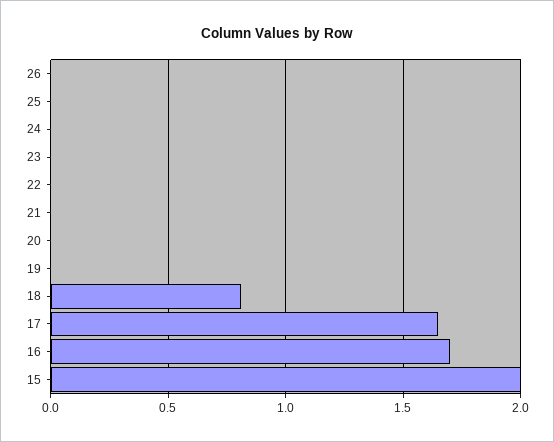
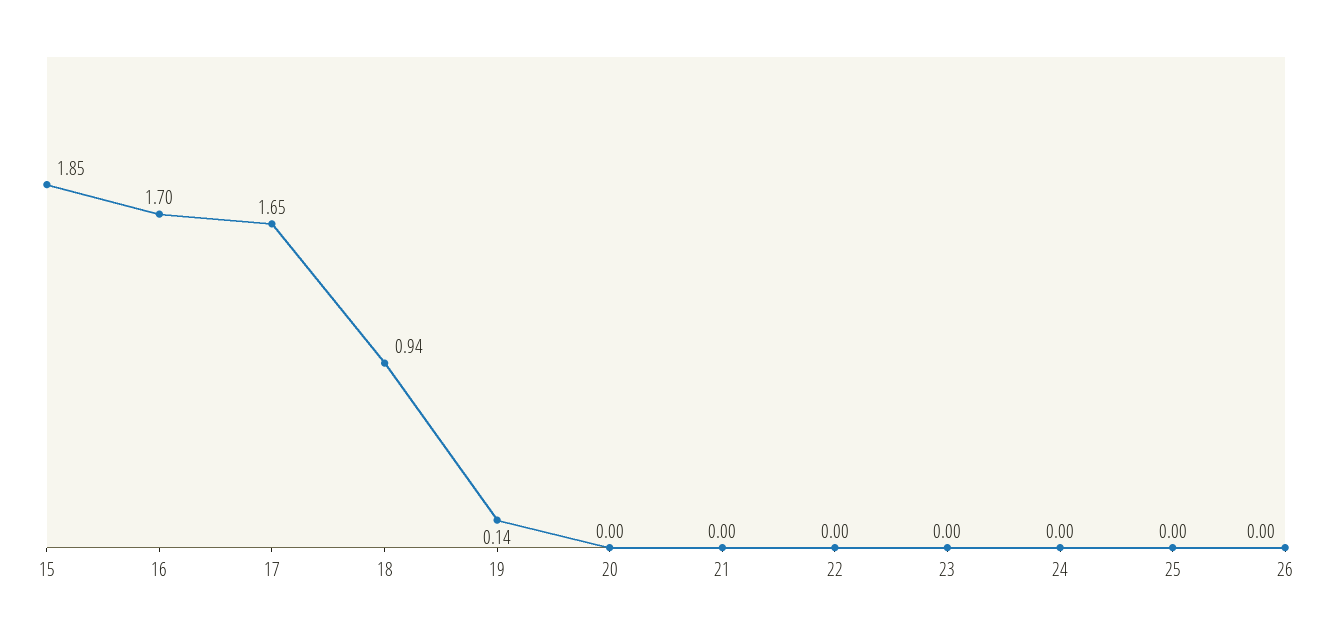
  {
    "26": 0,
    "25": 0,
    "24": 0,
    "23": 0,
    "22": 0,
    "21": 0,
    "20": 0,
-   "19": 0,
+   "19": 0.14,
-   "18": 0.8,
+   "18": 0.94,
    "17": 1.65,
    "16": 1.7,
-   "15": 2
+   "15": 1.85
  }

